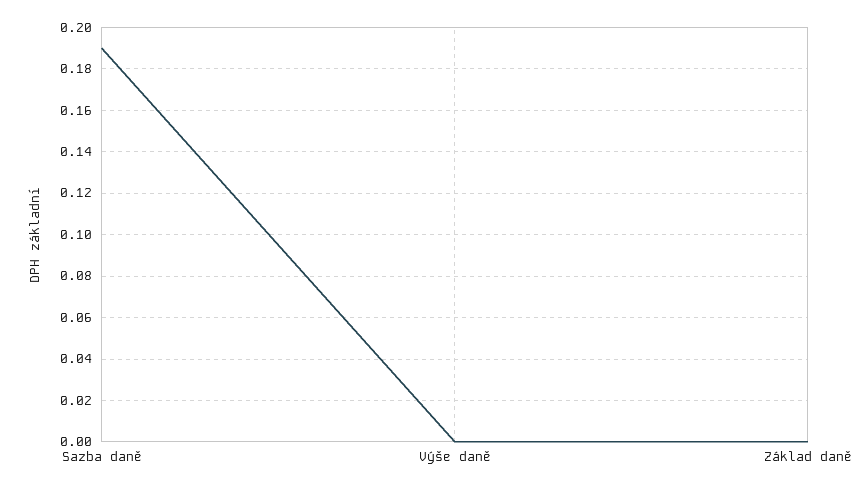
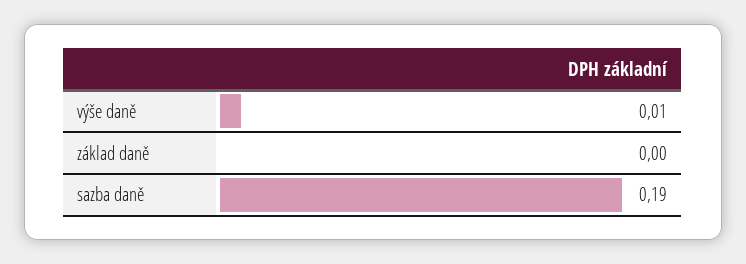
  {
    "Sazba daně": 0.19,
-   "Výše daně": 0,
+   "Výše daně": 0.01,
    "Základ daně": 0
  }

